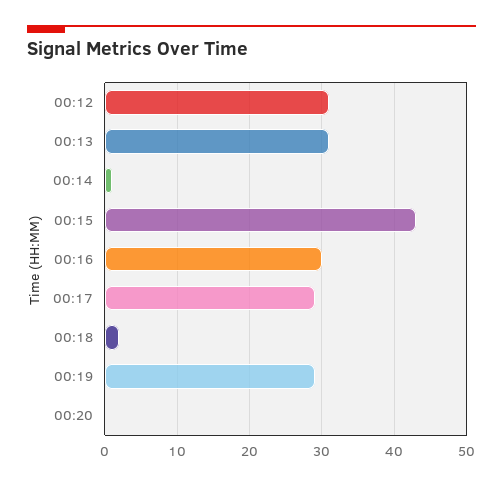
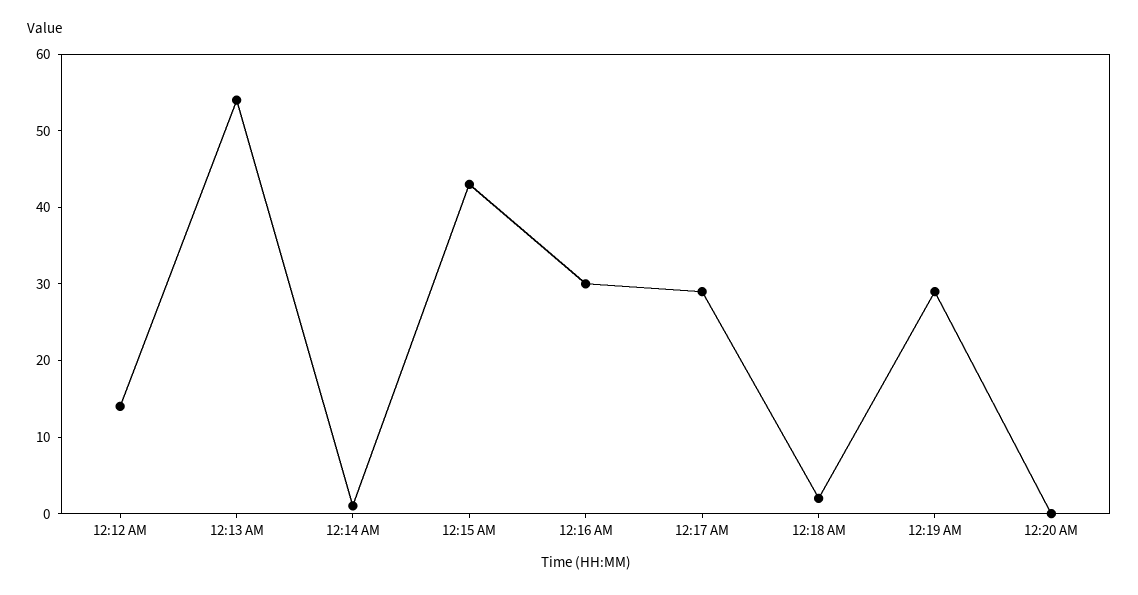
  {
-   "00:12": 31,
+   "00:12": 15,
-   "00:13": 31,
+   "00:13": 55,
    "00:14": 1,
    "00:15": 43,
    "00:16": 30,
    "00:17": 29,
    "00:18": 2,
    "00:19": 29,
    "00:20": 0
  }

